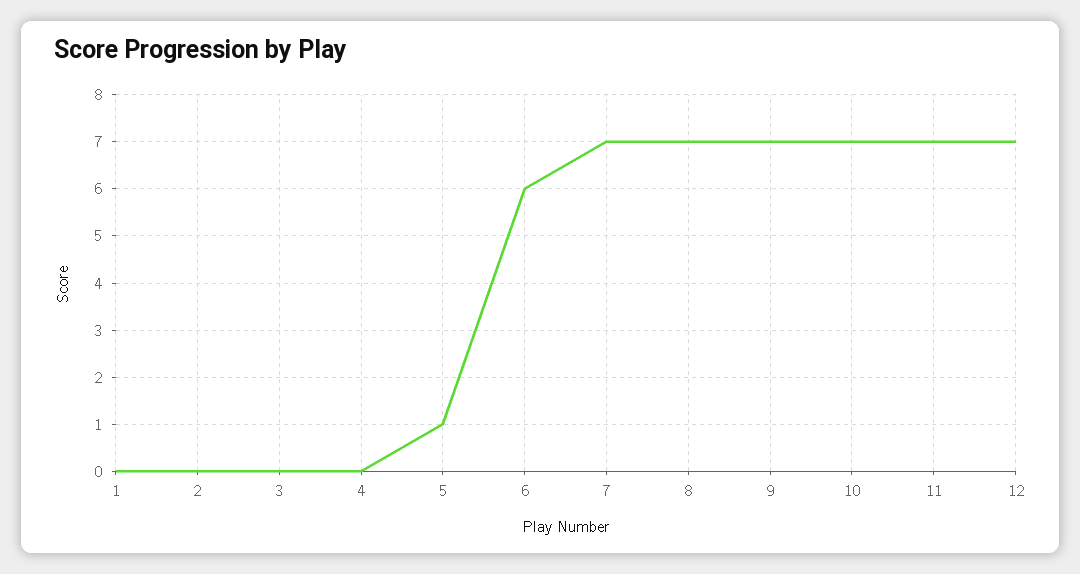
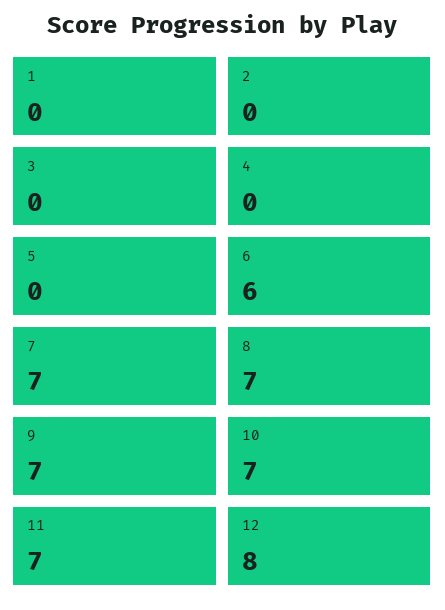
  {
    "1": 0,
    "2": 0,
    "3": 0,
    "4": 0,
-   "5": 1,
+   "5": 0,
    "6": 6,
    "7": 7,
    "8": 7,
    "9": 7,
    "10": 7,
    "11": 7,
-   "12": 7
+   "12": 8
  }

